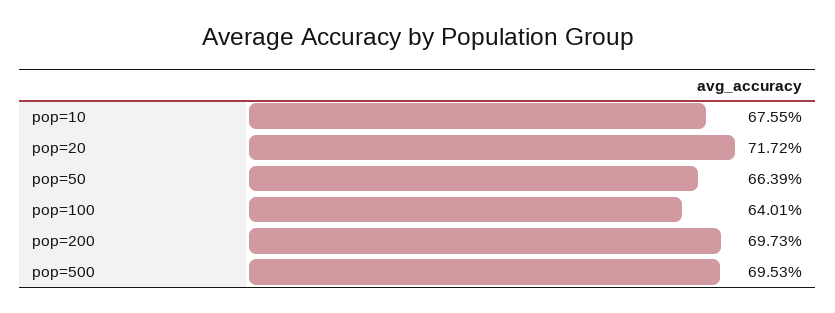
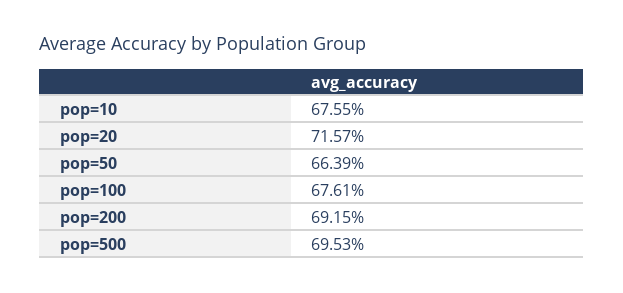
  {
    "pop=10": 67.55,
-   "pop=20": 71.72,
+   "pop=20": 71.57,
    "pop=50": 66.39,
-   "pop=100": 64.01,
+   "pop=100": 67.61,
-   "pop=200": 69.73,
+   "pop=200": 69.15,
    "pop=500": 69.53
  }

